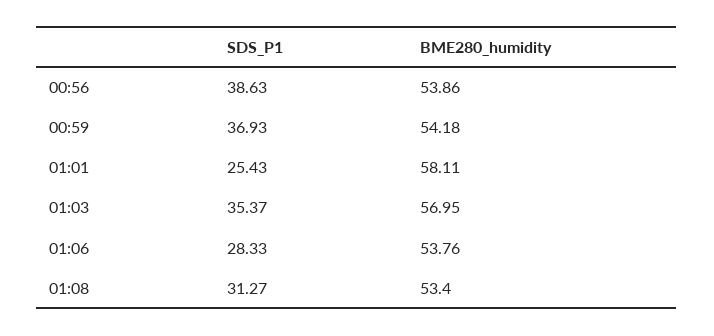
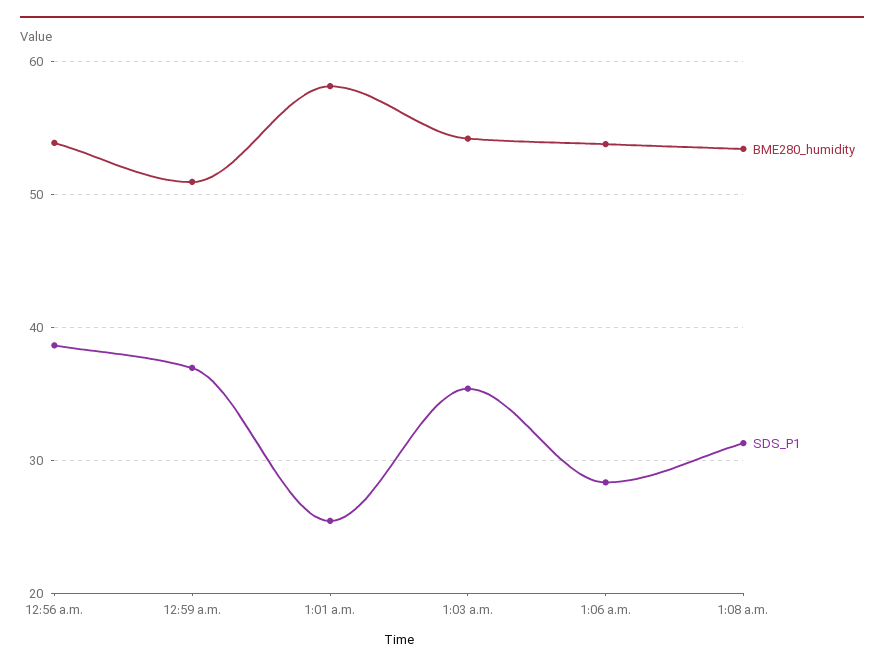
  {
    "SDS_P1": {
      "00:56": 38.63,
      "00:59": 36.93,
      "01:01": 25.43,
      "01:03": 35.37,
      "01:06": 28.33,
      "01:08": 31.27
    },
    "BME280_humidity": {
      "00:56": 53.86,
-     "00:59": 54.18,
+     "00:59": 51,
      "01:01": 58.11,
-     "01:03": 56.95,
+     "01:03": 54,
      "01:06": 53.76,
      "01:08": 53.4
    }
  }

